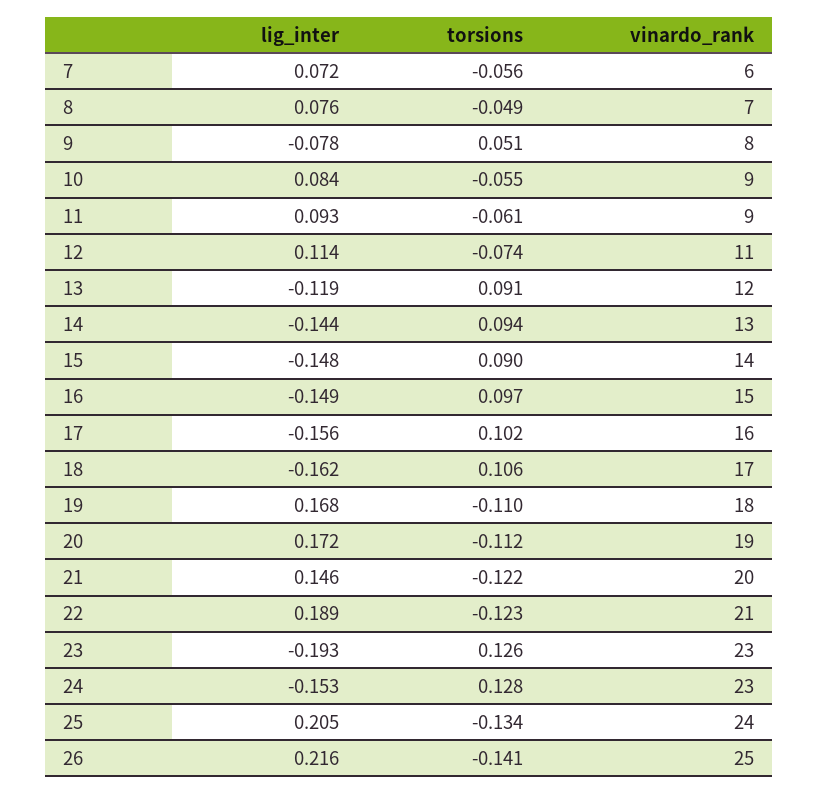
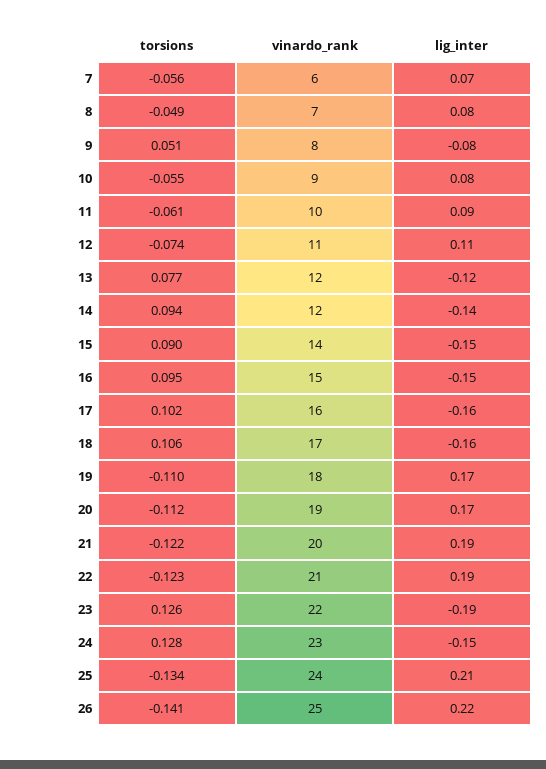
  {
    "lig_inter": {
      "7": 0.072,
      "8": 0.076,
      "9": -0.078,
      "10": 0.084,
      "11": 0.093,
      "12": 0.114,
      "13": -0.119,
      "14": -0.144,
      "15": -0.148,
      "16": -0.149,
      "17": -0.156,
      "18": -0.162,
      "19": 0.168,
      "20": 0.172,
-     "21": 0.146,
+     "21": 0.19,
      "22": 0.189,
      "23": -0.193,
      "24": -0.153,
      "25": 0.205,
      "26": 0.216
    },
    "torsions": {
      "7": -0.056,
      "8": -0.049,
      "9": 0.051,
      "10": -0.055,
      "11": -0.061,
      "12": -0.074,
-     "13": 0.091,
+     "13": 0.077,
      "14": 0.094,
      "15": 0.09,
-     "16": 0.097,
+     "16": 0.095,
      "17": 0.102,
      "18": 0.106,
      "19": -0.11,
      "20": -0.112,
      "21": -0.122,
      "22": -0.123,
      "23": 0.126,
      "24": 0.128,
      "25": -0.134,
      "26": -0.141
    },
    "vinardo_rank": {
      "7": 6,
      "8": 7,
      "9": 8,
      "10": 9,
-     "11": 9,
+     "11": 10,
      "12": 11,
      "13": 12,
-     "14": 13,
+     "14": 12,
      "15": 14,
      "16": 15,
      "17": 16,
      "18": 17,
      "19": 18,
      "20": 19,
      "21": 20,
      "22": 21,
-     "23": 23,
+     "23": 22,
      "24": 23,
      "25": 24,
      "26": 25
    }
  }

